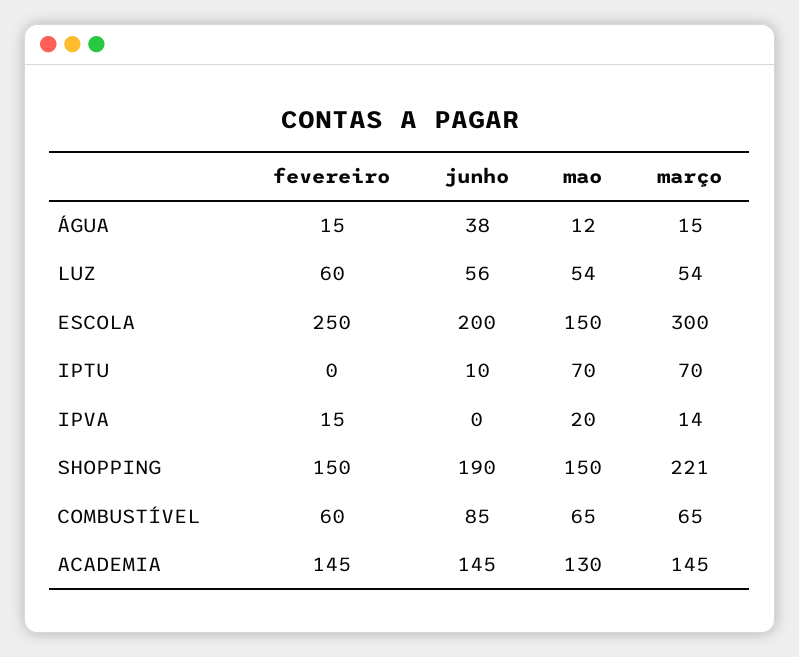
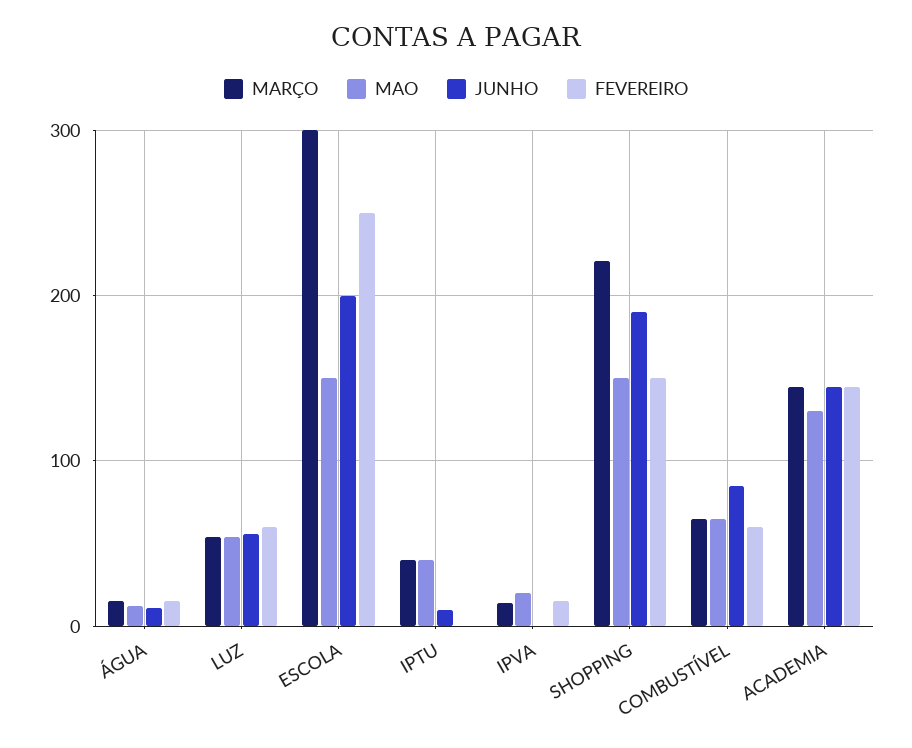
  {
    "fevereiro": {
      "ÁGUA": 15,
      "LUZ": 60,
      "ESCOLA": 250,
      "IPTU": 0,
      "IPVA": 15,
      "SHOPPING": 150,
      "COMBUSTÍVEL": 60,
      "ACADEMIA": 145
    },
    "junho": {
-     "ÁGUA": 38,
+     "ÁGUA": 10,
      "LUZ": 56,
      "ESCOLA": 200,
      "IPTU": 10,
      "IPVA": 0,
      "SHOPPING": 190,
      "COMBUSTÍVEL": 85,
      "ACADEMIA": 145
    },
    "mao": {
      "ÁGUA": 12,
      "LUZ": 54,
      "ESCOLA": 150,
-     "IPTU": 70,
+     "IPTU": 40,
      "IPVA": 20,
      "SHOPPING": 150,
      "COMBUSTÍVEL": 65,
      "ACADEMIA": 130
    },
    "março": {
      "ÁGUA": 15,
      "LUZ": 54,
      "ESCOLA": 300,
-     "IPTU": 70,
+     "IPTU": 40,
      "IPVA": 14,
      "SHOPPING": 221,
      "COMBUSTÍVEL": 65,
      "ACADEMIA": 145
    }
  }

